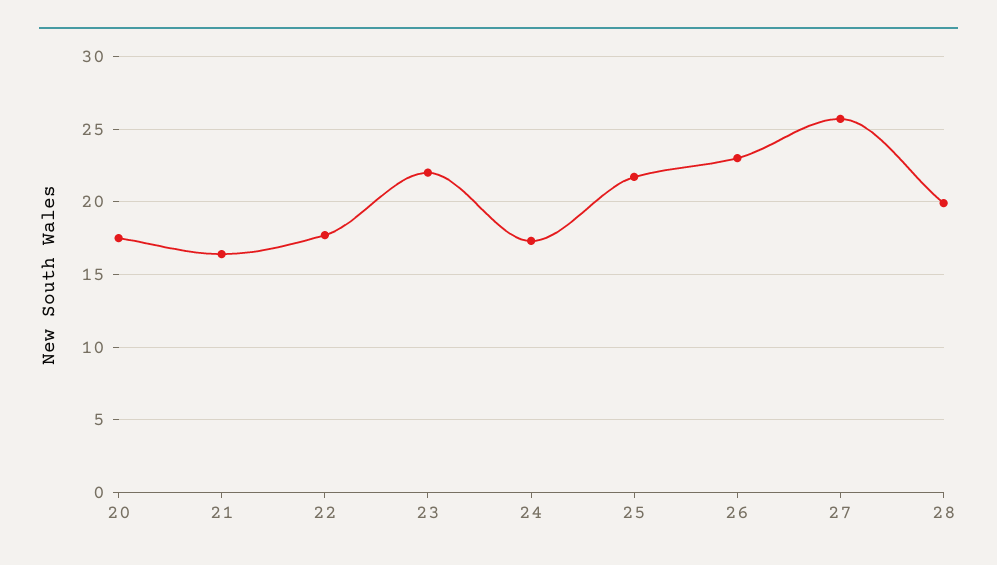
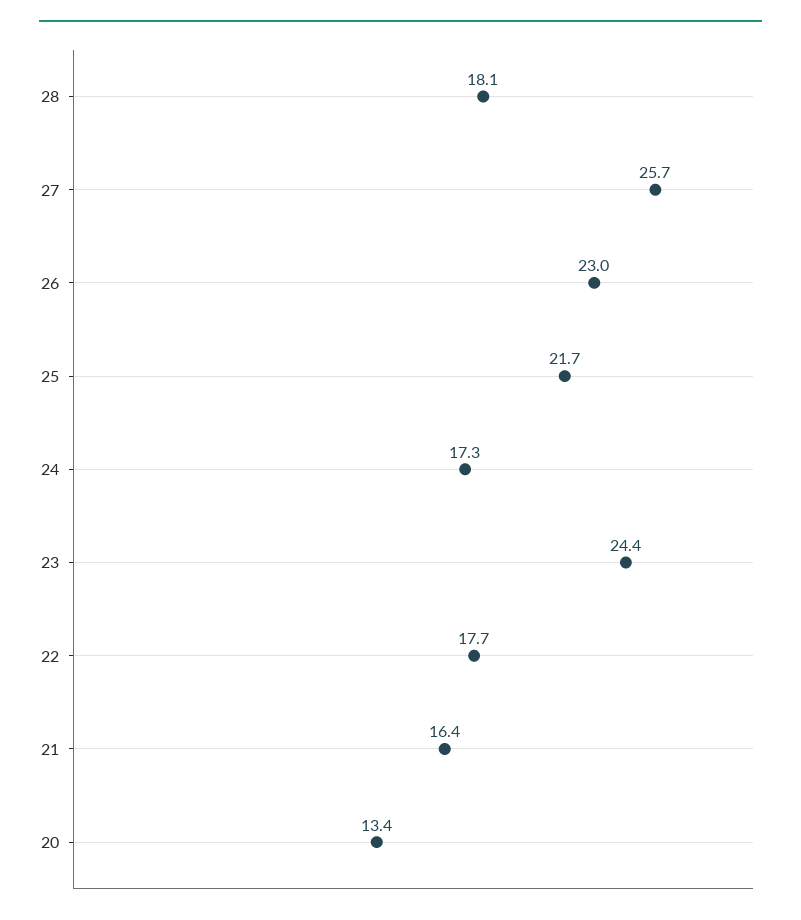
  {
-   "20": 17.5,
+   "20": 13.4,
    "21": 16.4,
    "22": 17.7,
-   "23": 22,
+   "23": 24.4,
    "24": 17.3,
    "25": 21.7,
    "26": 23,
    "27": 25.7,
-   "28": 20
+   "28": 18.1
  }

